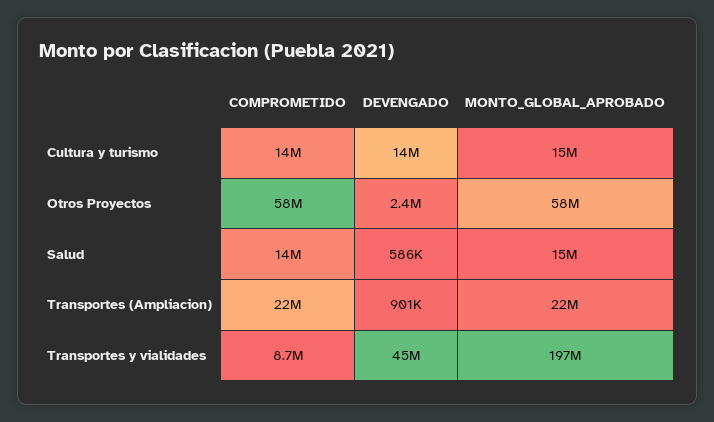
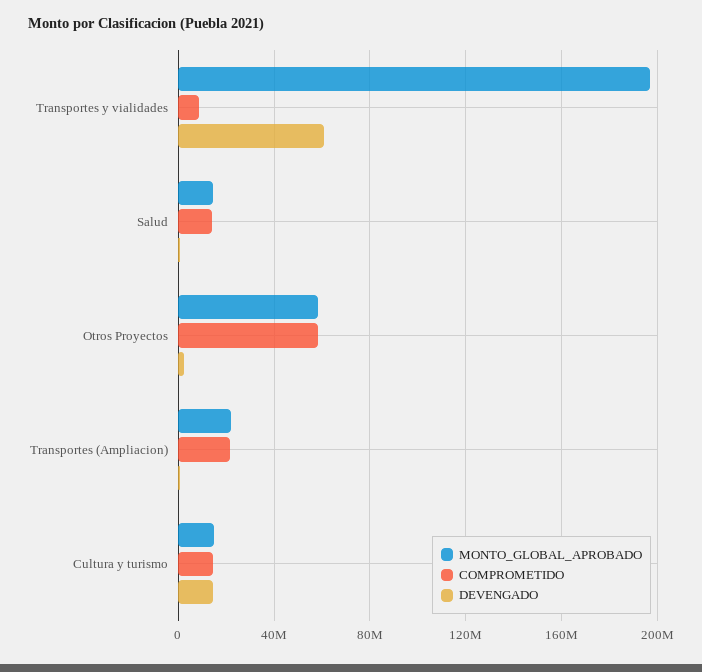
  {
    "COMPROMETIDO": {
      "Cultura y turismo": 14000000,
      "Otros Proyectos": 58000000,
      "Salud": 14000000,
      "Transportes (Ampliacion)": 22000000,
      "Transportes y vialidades": 8700000
    },
    "DEVENGADO": {
      "Cultura y turismo": 14000000,
      "Otros Proyectos": 2400000,
      "Salud": 586000,
      "Transportes (Ampliacion)": 901000,
-     "Transportes y vialidades": 45000000
+     "Transportes y vialidades": 60000000
    },
    "MONTO_GLOBAL_APROBADO": {
      "Cultura y turismo": 15000000,
      "Otros Proyectos": 58000000,
      "Salud": 15000000,
      "Transportes (Ampliacion)": 22000000,
      "Transportes y vialidades": 197000000
    }
  }

